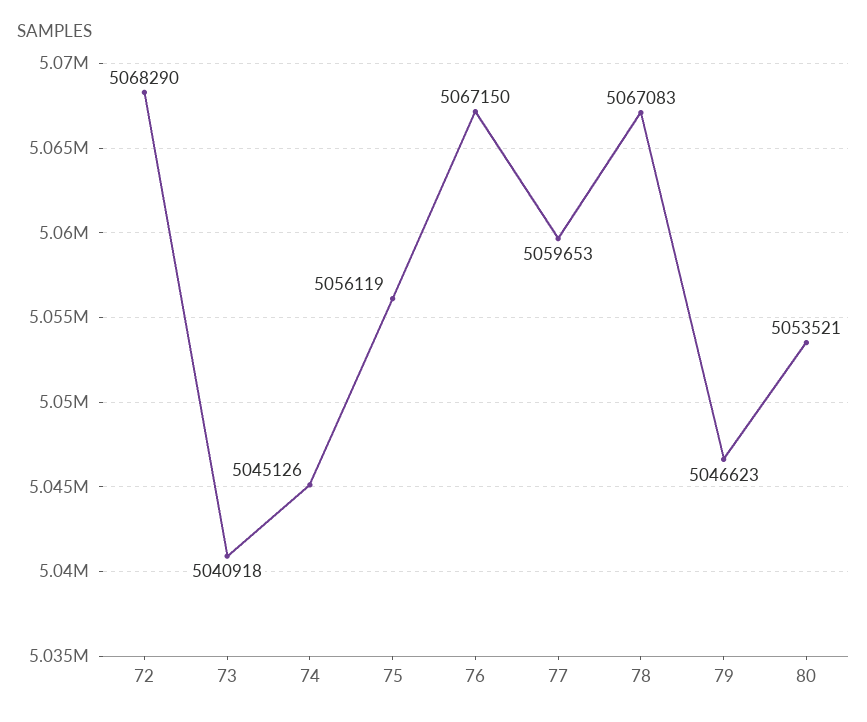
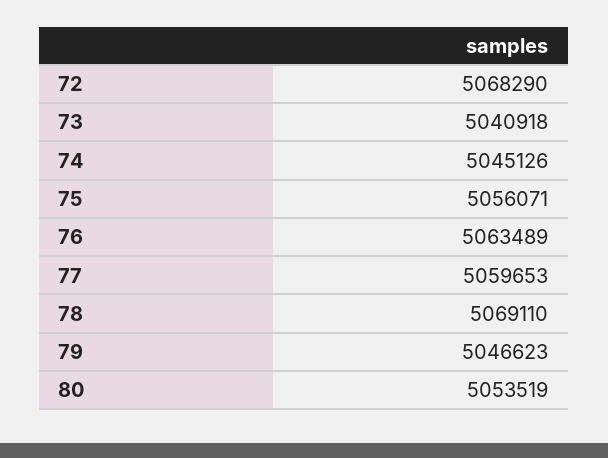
  {
    "72": 5068290,
    "73": 5040918,
    "74": 5045126,
-   "75": 5056119,
+   "75": 5056071,
-   "76": 5067150,
+   "76": 5063489,
    "77": 5059653,
-   "78": 5067083,
+   "78": 5069110,
    "79": 5046623,
-   "80": 5053521
+   "80": 5053519
  }

